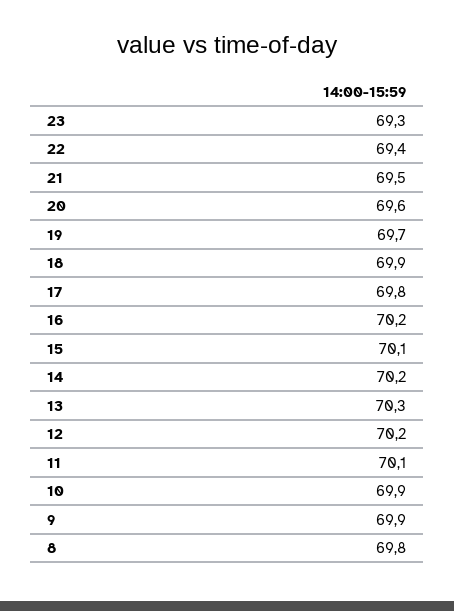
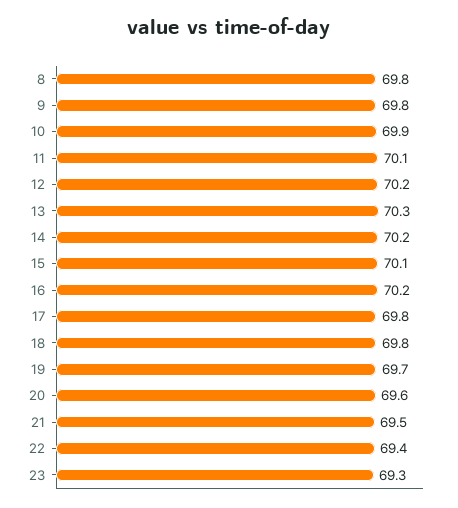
  {
    "23": 69.3,
    "22": 69.4,
    "21": 69.5,
    "20": 69.6,
    "19": 69.7,
-   "18": 69.9,
+   "18": 69.8,
    "17": 69.8,
    "16": 70.2,
    "15": 70.1,
    "14": 70.2,
    "13": 70.3,
    "12": 70.2,
    "11": 70.1,
    "10": 69.9,
-   "9": 69.9,
+   "9": 69.8,
    "8": 69.8
  }

